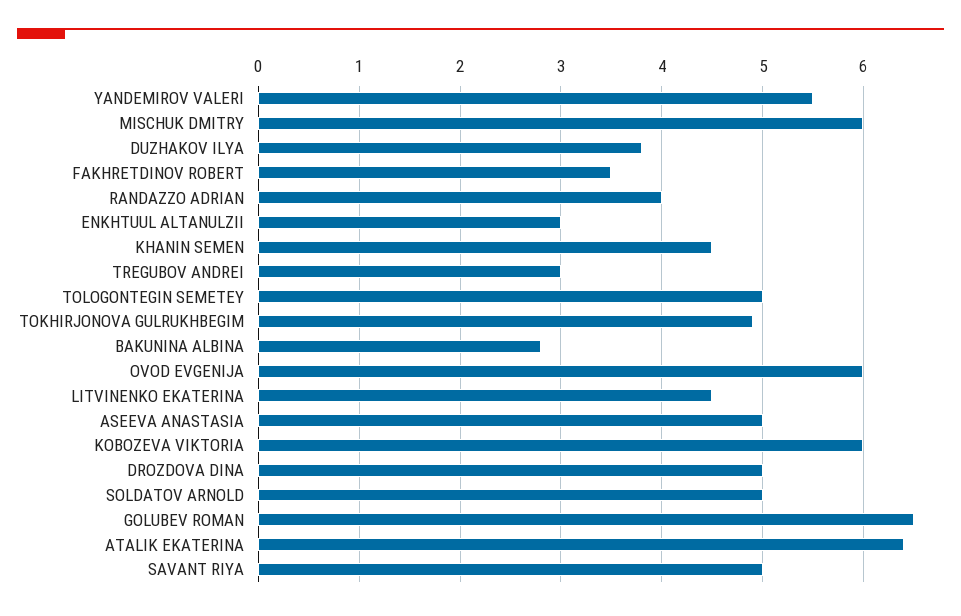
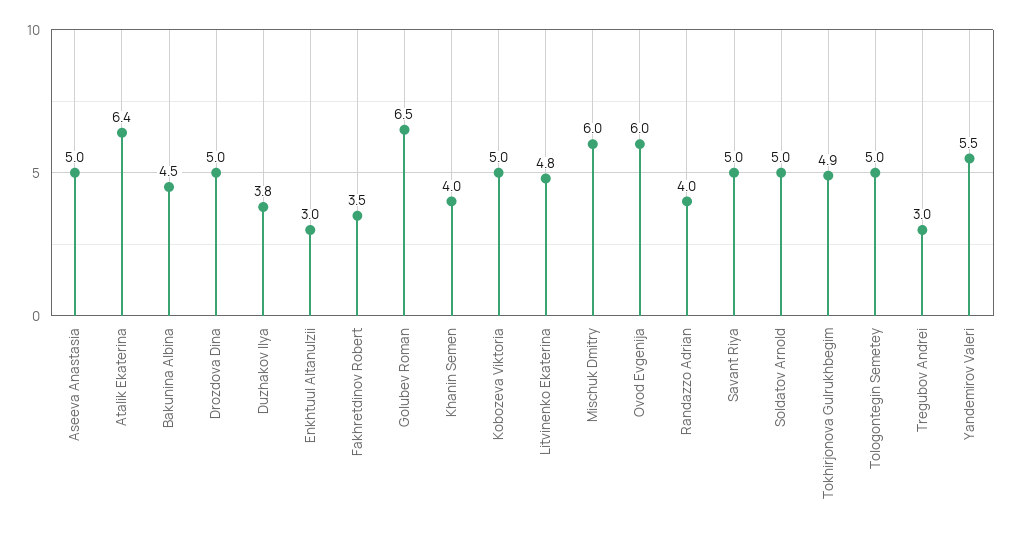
  {
    "YANDEMIROV VALERI": 5.5,
    "MISCHUK DMITRY": 6,
    "DUZHAKOV ILYA": 3.8,
    "FAKHRETDINOV ROBERT": 3.5,
    "RANDAZZO ADRIAN": 4,
    "ENKHTUUL ALTANULZII": 3,
-   "KHANIN SEMEN": 4.5,
+   "KHANIN SEMEN": 4,
    "TREGUBOV ANDREI": 3,
    "TOLOGONTEGIN SEMETEY": 5,
    "TOKHIRJONOVA GULRUKHBEGIM": 4.9,
-   "BAKUNINA ALBINA": 2.8,
+   "BAKUNINA ALBINA": 4.5,
    "OVOD EVGENIJA": 6,
-   "LITVINENKO EKATERINA": 4.5,
+   "LITVINENKO EKATERINA": 4.8,
    "ASEEVA ANASTASIA": 5,
-   "KOBOZEVA VIKTORIA": 6,
+   "KOBOZEVA VIKTORIA": 5,
    "DROZDOVA DINA": 5,
    "SOLDATOV ARNOLD": 5,
    "GOLUBEV ROMAN": 6.5,
    "ATALIK EKATERINA": 6.4,
    "SAVANT RIYA": 5
  }

